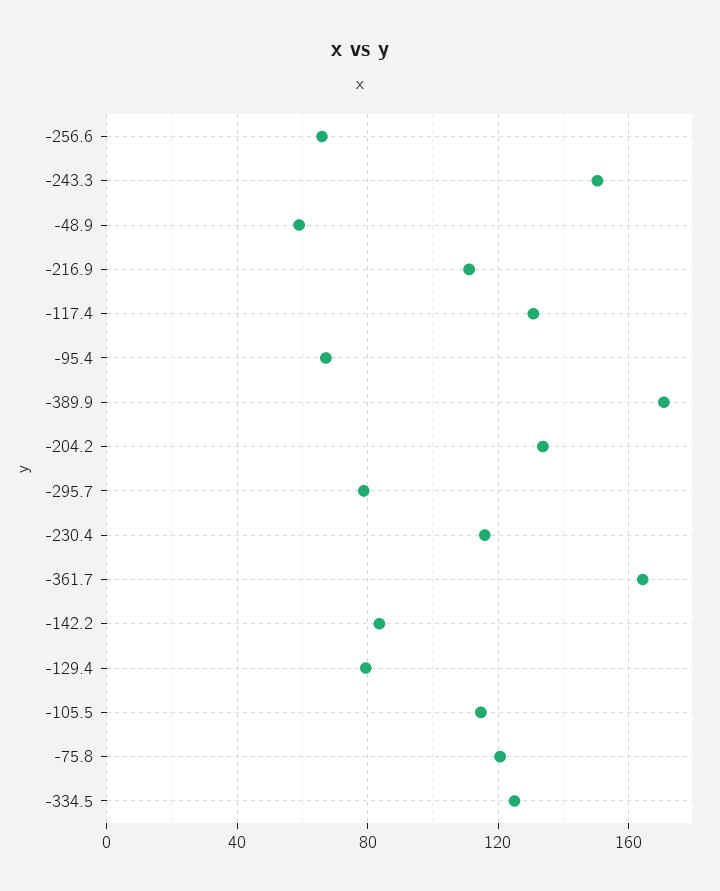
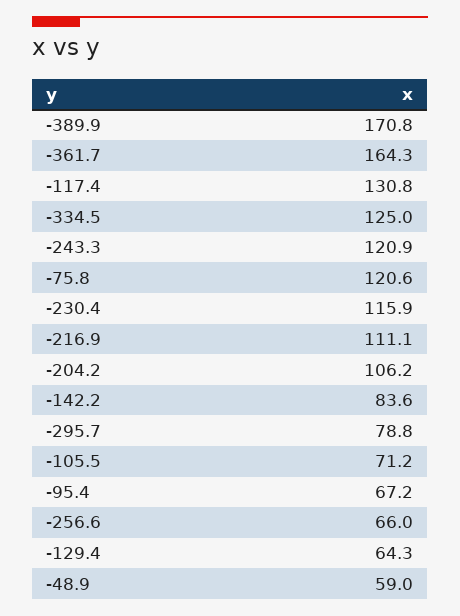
  {
    "-256.6": 66,
-   "-243.3": 150,
+   "-243.3": 120.9,
    "-48.9": 59,
    "-216.9": 111.1,
    "-117.4": 130.8,
    "-95.4": 67.2,
    "-389.9": 170.8,
-   "-204.2": 135,
+   "-204.2": 106.2,
    "-295.7": 78.8,
    "-230.4": 115.9,
    "-361.7": 164.3,
    "-142.2": 83.6,
-   "-129.4": 80,
+   "-129.4": 64.3,
-   "-105.5": 115,
+   "-105.5": 71.2,
    "-75.8": 120.6,
    "-334.5": 125
  }

